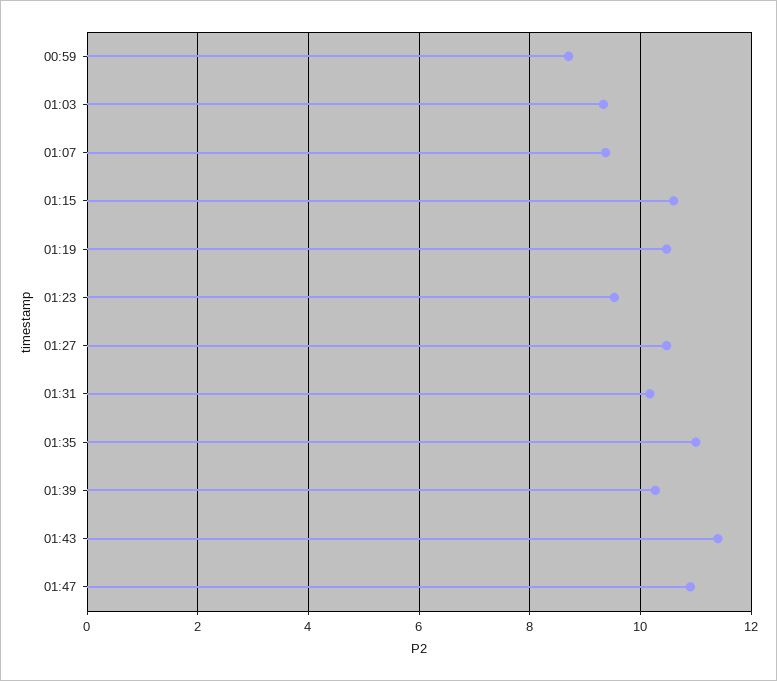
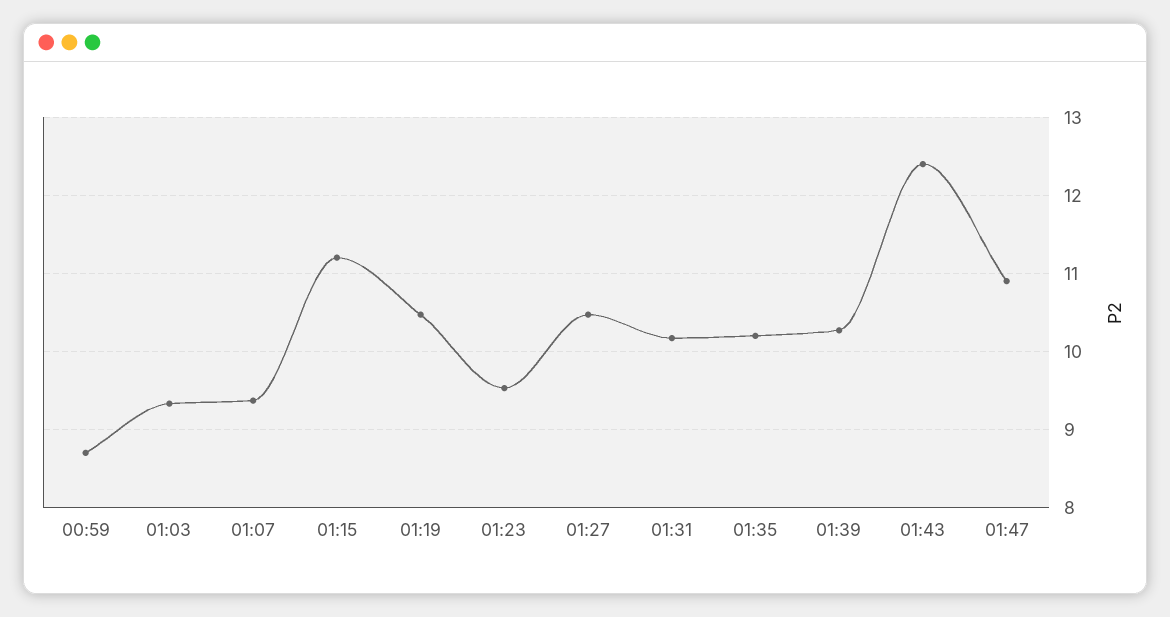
  {
    "00:59": 8.7,
    "01:03": 9.3,
    "01:07": 9.4,
-   "01:15": 10.6,
+   "01:15": 11.2,
    "01:19": 10.5,
    "01:23": 9.5,
    "01:27": 10.5,
    "01:31": 10.2,
-   "01:35": 11,
+   "01:35": 10.2,
    "01:39": 10.3,
-   "01:43": 11.4,
+   "01:43": 12.4,
    "01:47": 10.9
  }

